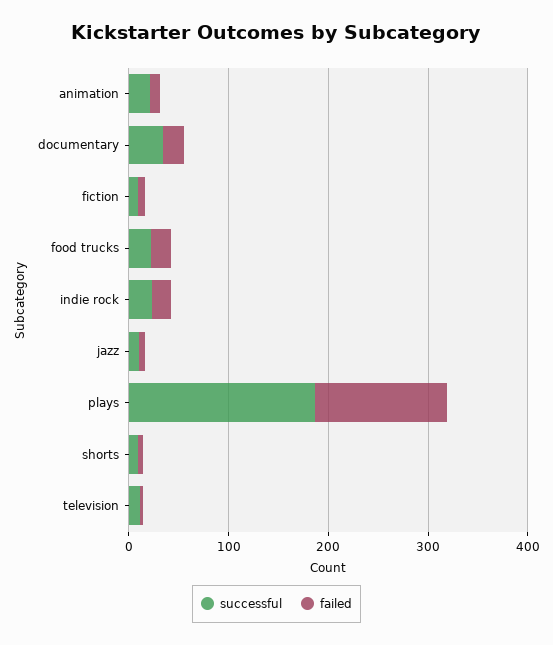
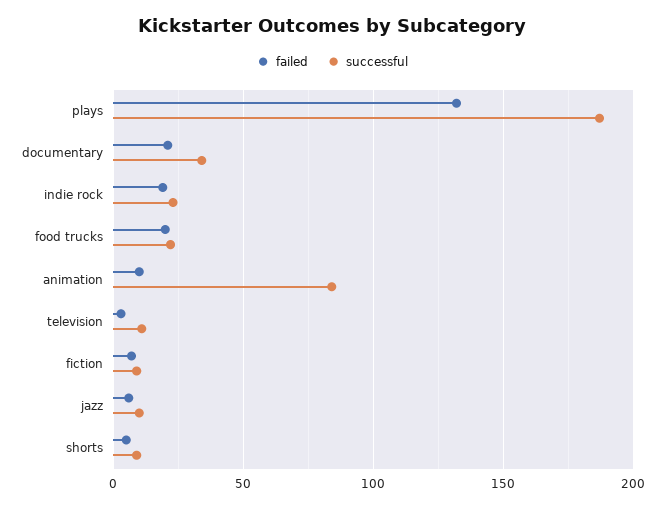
  {
    "successful": {
-     "animation": 20,
+     "animation": 85,
      "documentary": 35,
      "fiction": 10,
      "food trucks": 20,
      "indie rock": 25,
      "jazz": 10,
      "plays": 185,
      "shorts": 10,
      "television": 10
    },
    "failed": {
      "animation": 10,
      "documentary": 20,
      "fiction": 5,
      "food trucks": 20,
      "indie rock": 20,
      "jazz": 5,
      "plays": 130,
      "shorts": 5,
      "television": 5
    }
  }

